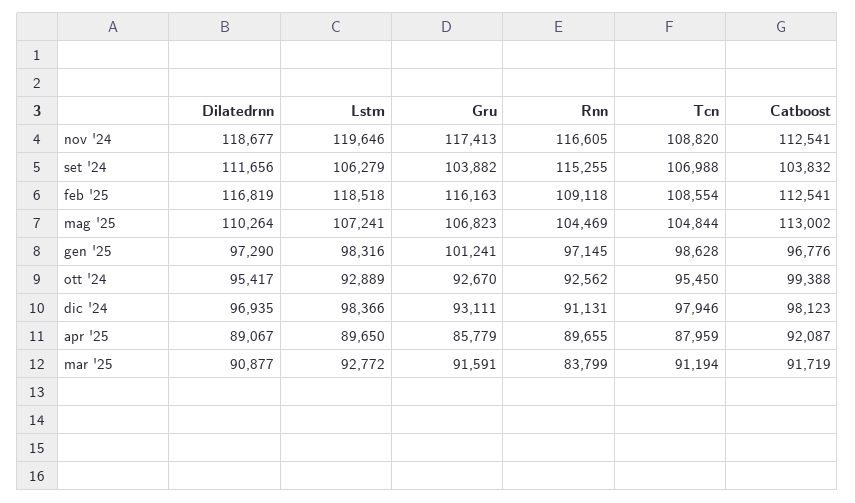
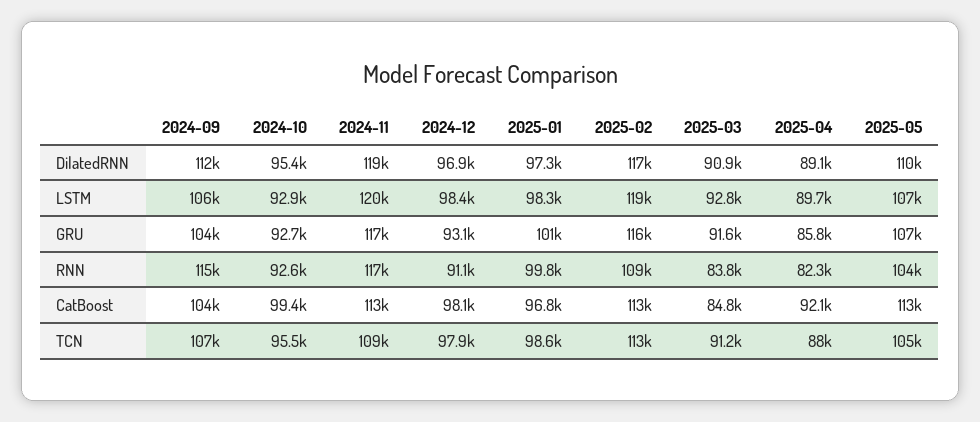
  {
    "Dilatedrnn": {
      "nov '24": 118677,
      "set '24": 111656,
      "feb '25": 116819,
      "mag '25": 110264,
      "gen '25": 97290,
      "ott '24": 95417,
      "dic '24": 96935,
      "apr '25": 89067,
      "mar '25": 90877
    },
    "Lstm": {
      "nov '24": 119646,
      "set '24": 106279,
      "feb '25": 118518,
      "mag '25": 107241,
      "gen '25": 98316,
      "ott '24": 92889,
      "dic '24": 98366,
      "apr '25": 89650,
      "mar '25": 92772
    },
    "Gru": {
      "nov '24": 117413,
      "set '24": 103882,
      "feb '25": 116163,
      "mag '25": 106823,
      "gen '25": 101241,
      "ott '24": 92670,
      "dic '24": 93111,
      "apr '25": 85779,
      "mar '25": 91591
    },
    "Rnn": {
      "nov '24": 116605,
      "set '24": 115255,
      "feb '25": 109118,
      "mag '25": 104469,
-     "gen '25": 97145,
+     "gen '25": 99800,
      "ott '24": 92562,
      "dic '24": 91131,
-     "apr '25": 89655,
+     "apr '25": 82300,
      "mar '25": 83799
    },
    "Tcn": {
      "nov '24": 108820,
      "set '24": 106988,
-     "feb '25": 108554,
+     "feb '25": 113000,
      "mag '25": 104844,
      "gen '25": 98628,
      "ott '24": 95450,
      "dic '24": 97946,
      "apr '25": 87959,
      "mar '25": 91194
    },
    "Catboost": {
      "nov '24": 112541,
      "set '24": 103832,
      "feb '25": 112541,
      "mag '25": 113002,
      "gen '25": 96776,
      "ott '24": 99388,
      "dic '24": 98123,
      "apr '25": 92087,
-     "mar '25": 91719
+     "mar '25": 84800
    }
  }

